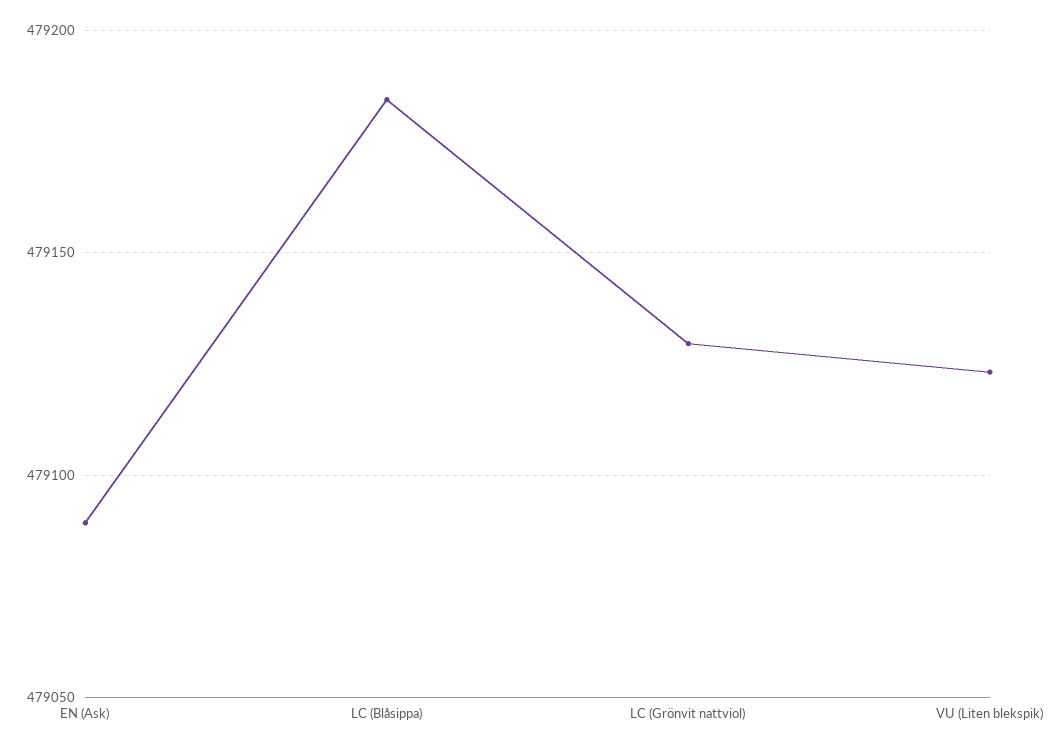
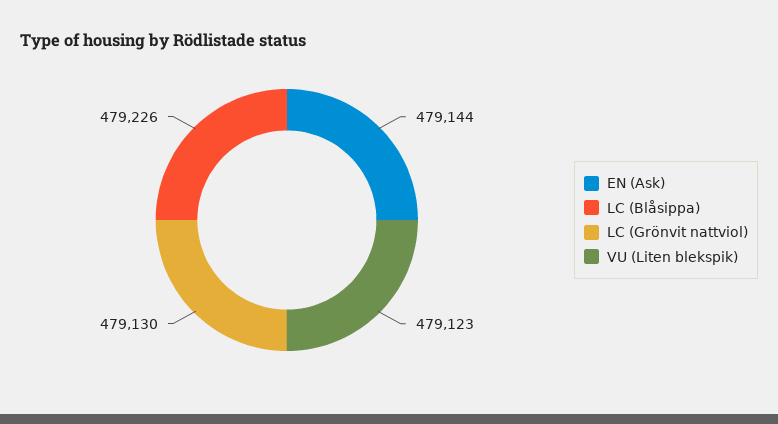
  {
-   "EN (Ask)": 479090,
+   "EN (Ask)": 479144,
-   "LC (Blåsippa)": 479185,
+   "LC (Blåsippa)": 479226,
    "LC (Grönvit nattviol)": 479130,
    "VU (Liten blekspik)": 479123
  }

